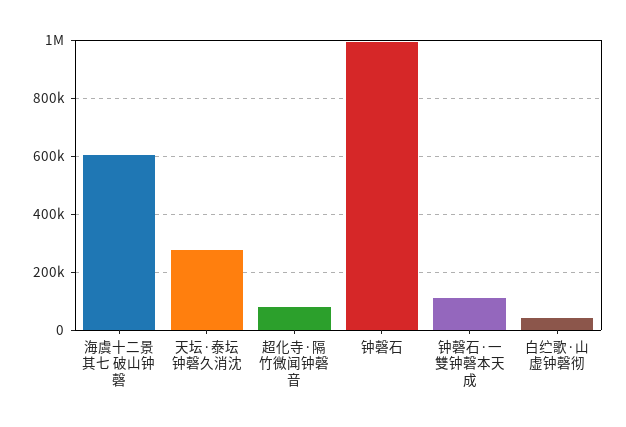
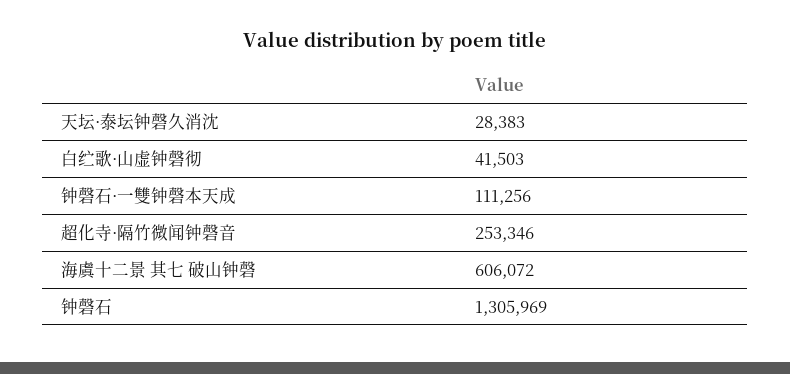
  {
    "海虞十二景 其七 破山钟磬": 606072,
-   "天坛·泰坛钟磬久消沈": 275000,
+   "天坛·泰坛钟磬久消沈": 28383,
-   "超化寺·隔竹微闻钟磬音": 75000,
+   "超化寺·隔竹微闻钟磬音": 253346,
-   "钟磬石": 1000000,
+   "钟磬石": 1305969,
    "钟磬石·一雙钟磬本天成": 111256,
    "白纻歌·山虚钟磬彻": 41503
  }

